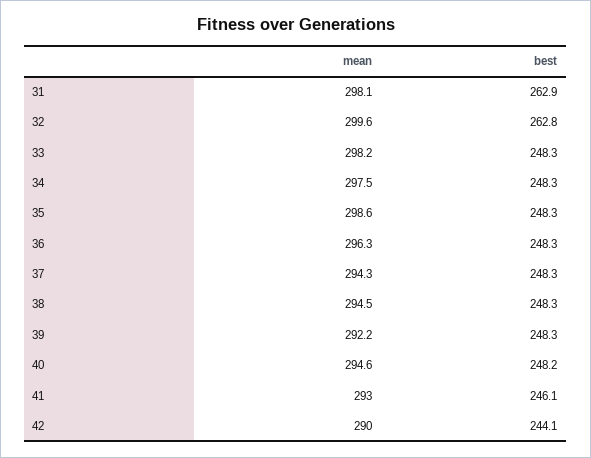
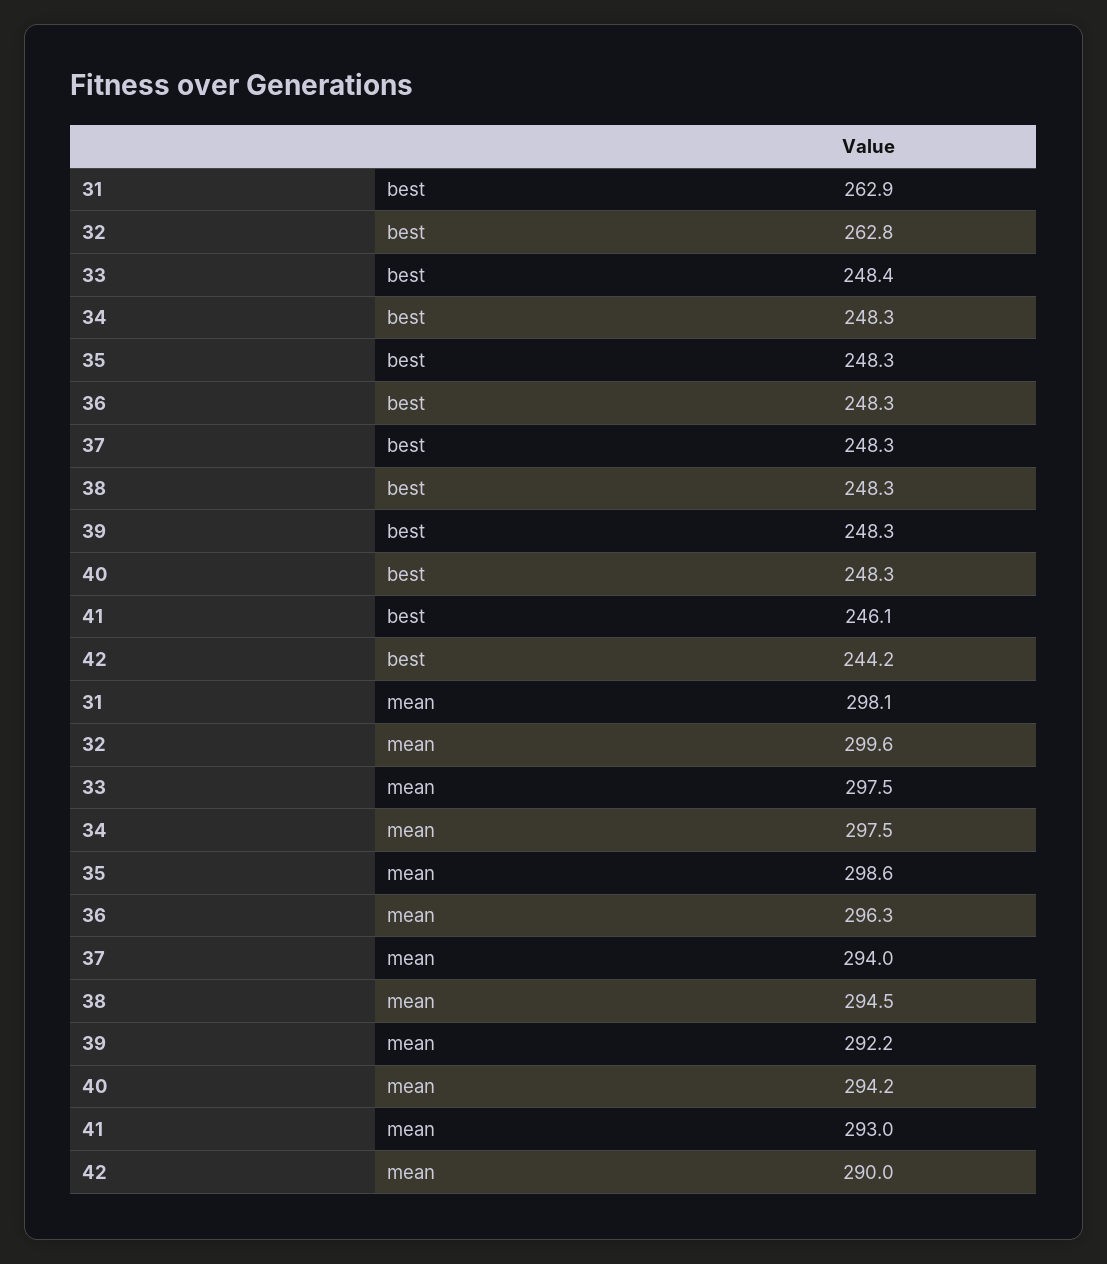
  {
    "mean": {
      "31": 298.1,
      "32": 299.6,
-     "33": 298.2,
+     "33": 297.5,
      "34": 297.5,
      "35": 298.6,
      "36": 296.3,
-     "37": 294.3,
+     "37": 294,
      "38": 294.5,
      "39": 292.2,
-     "40": 294.6,
+     "40": 294.2,
      "41": 293,
      "42": 290
    },
    "best": {
      "31": 262.9,
      "32": 262.8,
-     "33": 248.3,
+     "33": 248.4,
      "34": 248.3,
      "35": 248.3,
      "36": 248.3,
      "37": 248.3,
      "38": 248.3,
      "39": 248.3,
-     "40": 248.2,
+     "40": 248.3,
      "41": 246.1,
-     "42": 244.1
+     "42": 244.2
    }
  }

